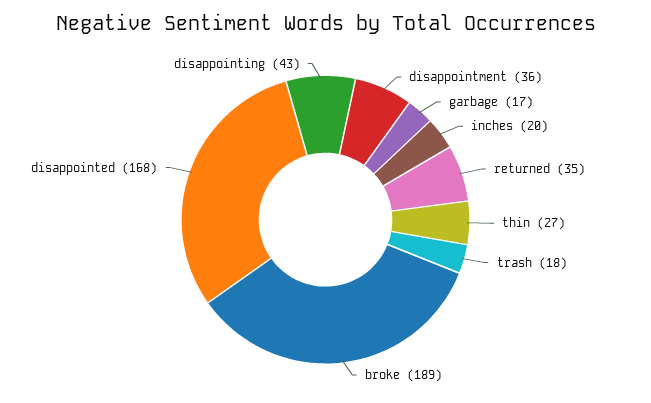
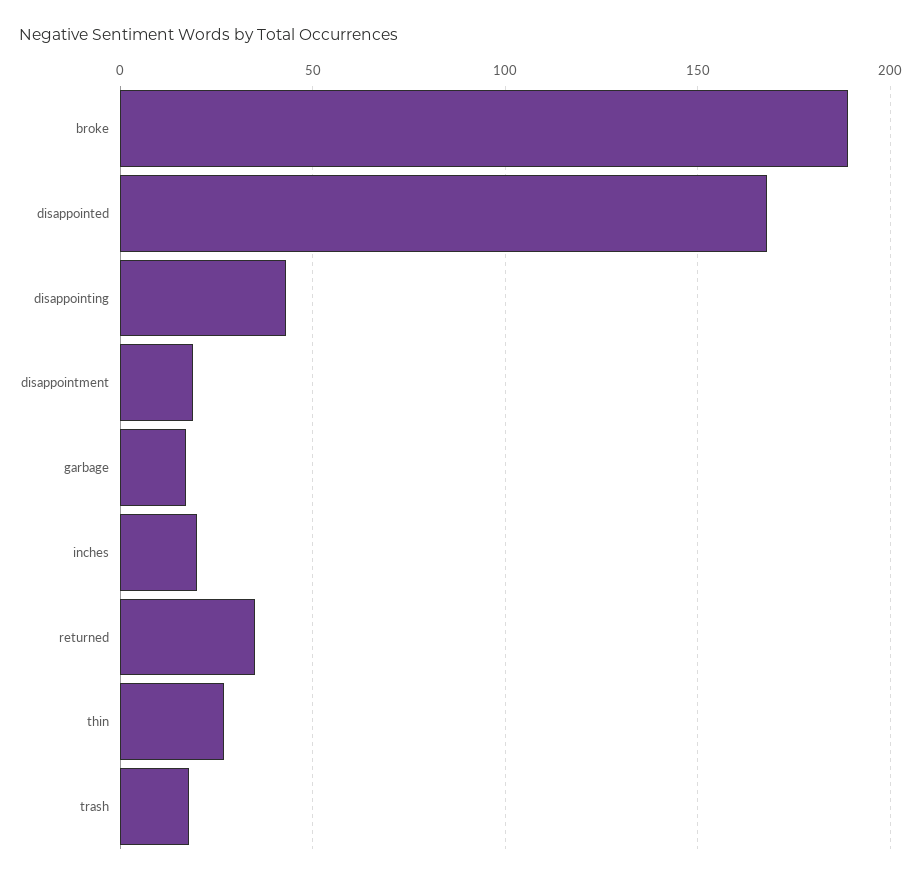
  {
-   "disappointment": 36,
+   "disappointment": 20,
    "garbage": 17,
    "inches": 20,
    "returned": 35,
    "thin": 27,
    "trash": 18,
    "broke": 189,
    "disappointed": 168,
    "disappointing": 43
  }

